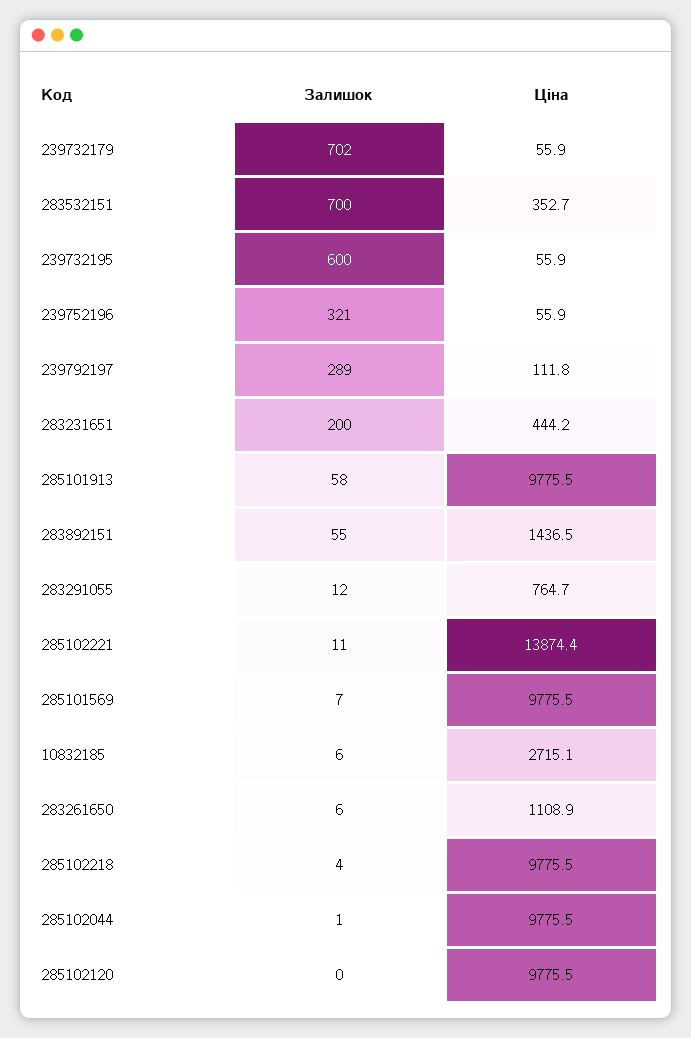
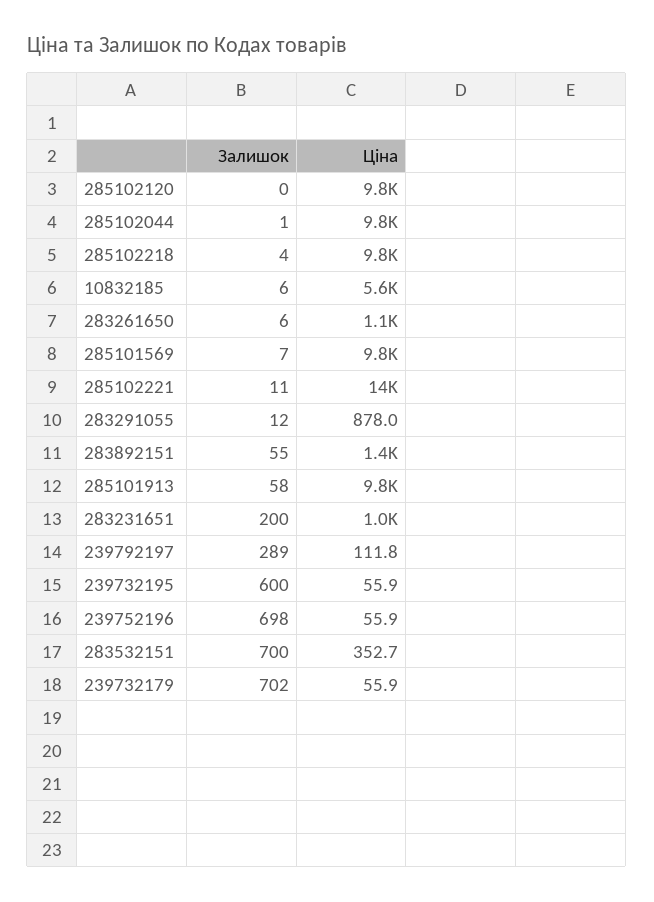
  {
    "Залишок": {
      "239732179": 702,
      "283532151": 700,
      "239732195": 600,
-     "239752196": 321,
+     "239752196": 698,
      "239792197": 289,
      "283231651": 200,
      "285101913": 58,
      "283892151": 55,
      "283291055": 12,
      "285102221": 11,
      "285101569": 7,
      "10832185": 6,
      "283261650": 6,
      "285102218": 4,
      "285102044": 1,
      "285102120": 0
    },
    "Ціна": {
      "239732179": 55.9,
      "283532151": 352.7,
      "239732195": 55.9,
      "239752196": 55.9,
      "239792197": 111.8,
-     "283231651": 444.2,
+     "283231651": 1000,
      "285101913": 9775.5,
      "283892151": 1436.5,
-     "283291055": 764.7,
+     "283291055": 878,
      "285102221": 13874.4,
      "285101569": 9775.5,
-     "10832185": 2715.1,
+     "10832185": 5600,
      "283261650": 1108.9,
      "285102218": 9775.5,
      "285102044": 9775.5,
      "285102120": 9775.5
    }
  }

